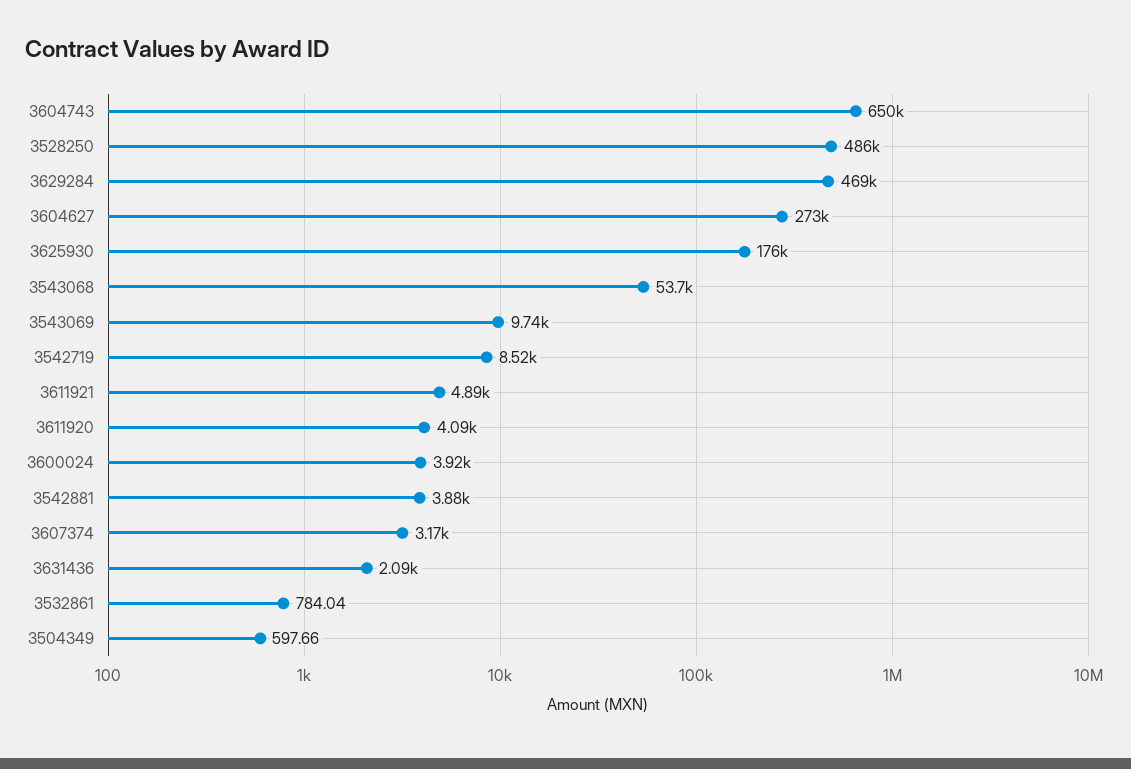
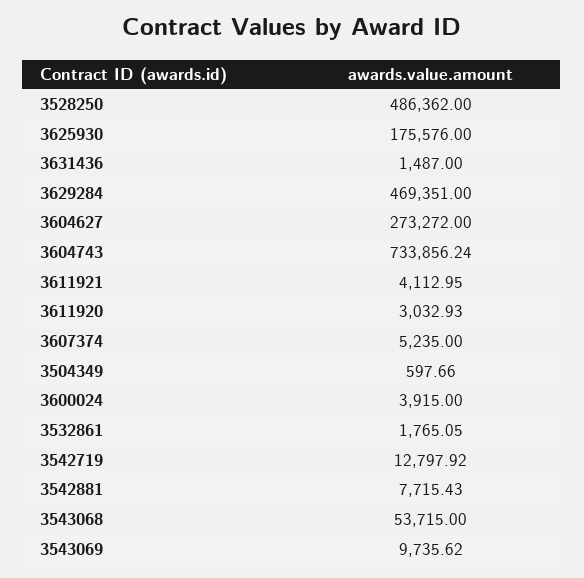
  {
-   "3604743": 650000,
+   "3604743": 733856.24,
    "3528250": 486362,
    "3629284": 469351,
    "3604627": 273272,
    "3625930": 175576,
    "3543068": 53715,
    "3543069": 9735.62,
-   "3542719": 8520,
+   "3542719": 12797.92,
-   "3611921": 4890,
+   "3611921": 4112.95,
-   "3611920": 4090,
+   "3611920": 3032.93,
    "3600024": 3915,
-   "3542881": 3880,
+   "3542881": 7715.43,
-   "3607374": 3170,
+   "3607374": 5235,
-   "3631436": 2090,
+   "3631436": 1487,
-   "3532861": 784.04,
+   "3532861": 1765.05,
    "3504349": 597.66
  }

